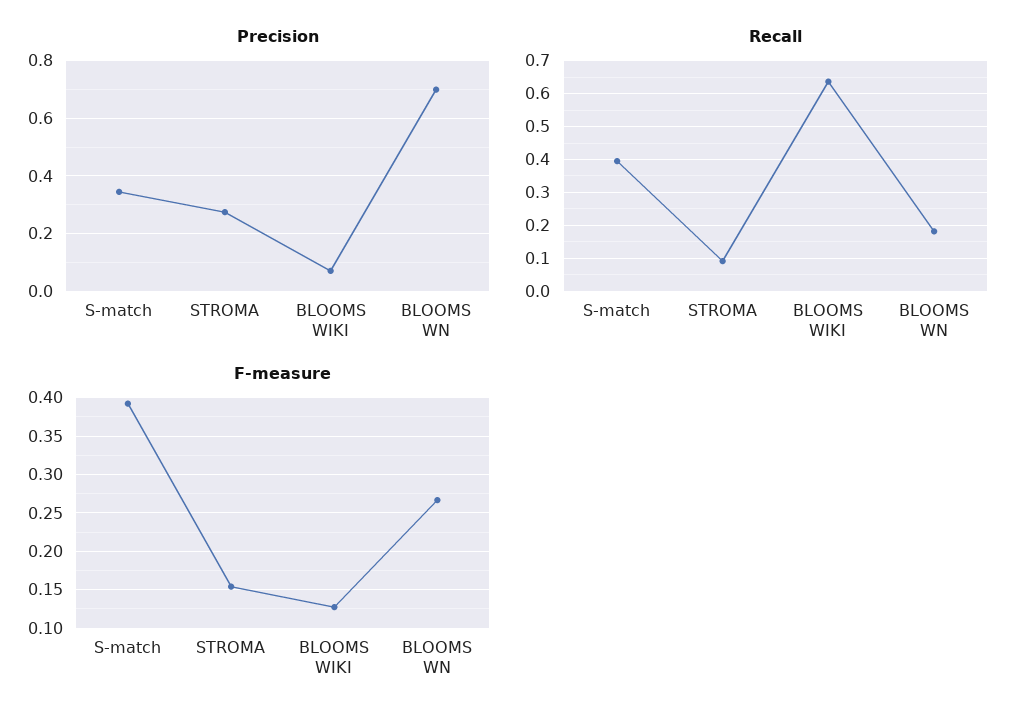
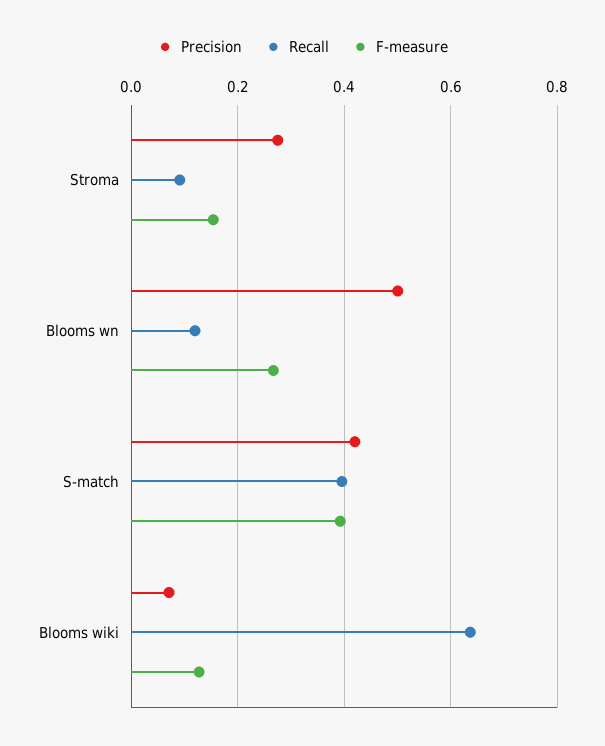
  {
    "Precision": {
-     "S-match": 0.35,
+     "S-match": 0.42,
      "STROMA": 0.28,
      "BLOOMS WIKI": 0.08,
-     "BLOOMS WN": 0.7
+     "BLOOMS WN": 0.5
    },
    "Recall": {
      "S-match": 0.4,
      "STROMA": 0.1,
      "BLOOMS WIKI": 0.64,
-     "BLOOMS WN": 0.18
+     "BLOOMS WN": 0.12
    },
    "F-measure": {
      "S-match": 0.39,
      "STROMA": 0.15,
      "BLOOMS WIKI": 0.13,
      "BLOOMS WN": 0.27
    }
  }

